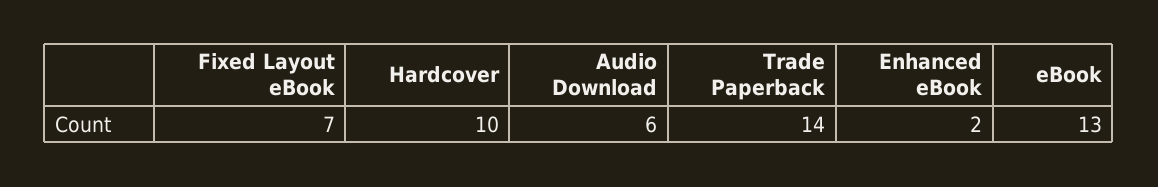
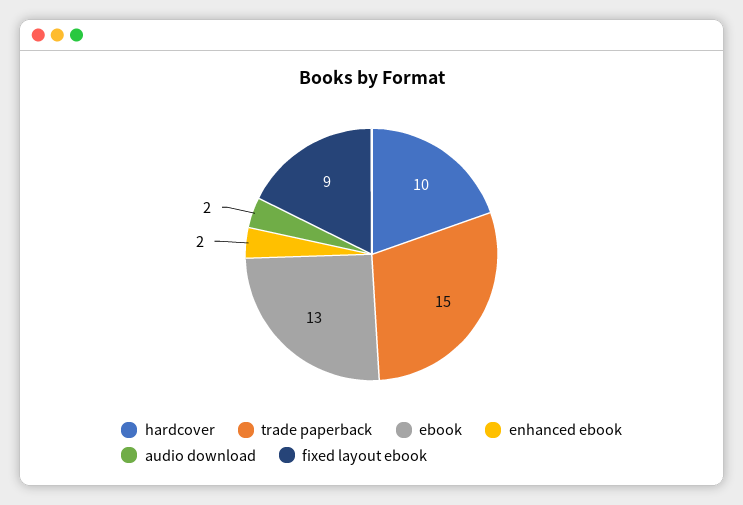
  {
-   "Fixed Layout eBook": 7,
+   "Fixed Layout eBook": 9,
    "Hardcover": 10,
-   "Audio Download": 6,
+   "Audio Download": 2,
-   "Trade Paperback": 14,
+   "Trade Paperback": 15,
    "Enhanced eBook": 2,
    "eBook": 13
  }

